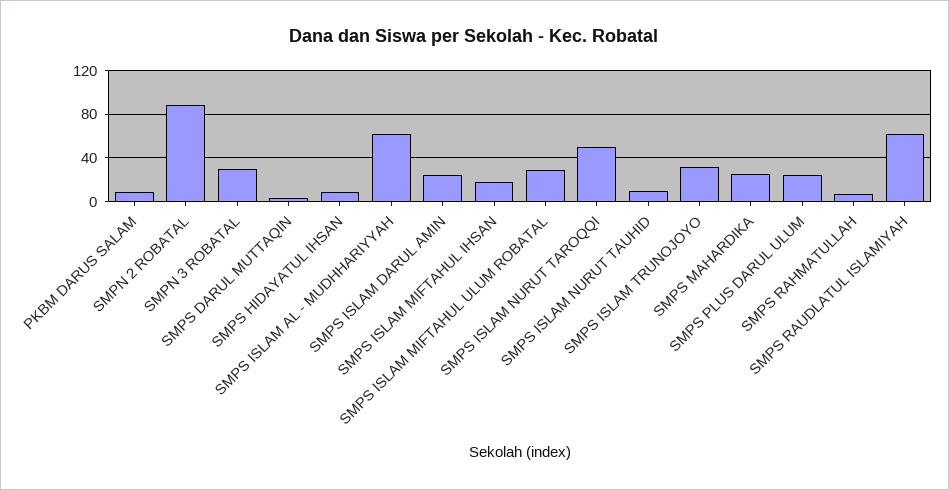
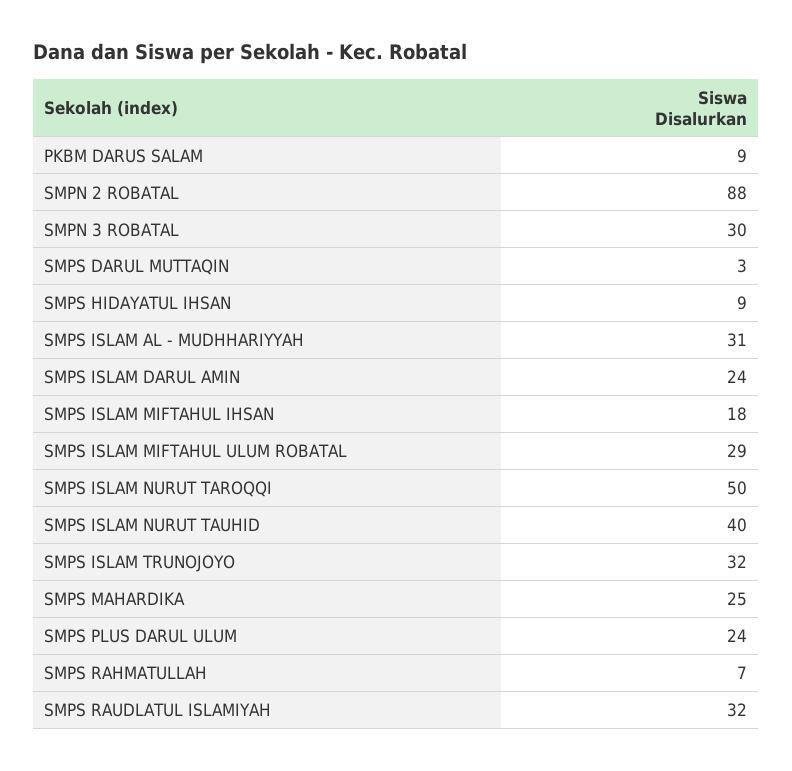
  {
    "PKBM DARUS SALAM": 9,
    "SMPN 2 ROBATAL": 88,
    "SMPN 3 ROBATAL": 30,
    "SMPS DARUL MUTTAQIN": 3,
    "SMPS HIDAYATUL IHSAN": 9,
-   "SMPS ISLAM AL - MUDHHARIYYAH": 60,
+   "SMPS ISLAM AL - MUDHHARIYYAH": 31,
    "SMPS ISLAM DARUL AMIN": 24,
    "SMPS ISLAM MIFTAHUL IHSAN": 18,
    "SMPS ISLAM MIFTAHUL ULUM ROBATAL": 29,
    "SMPS ISLAM NURUT TAROQQI": 50,
-   "SMPS ISLAM NURUT TAUHID": 10,
+   "SMPS ISLAM NURUT TAUHID": 40,
    "SMPS ISLAM TRUNOJOYO": 32,
    "SMPS MAHARDIKA": 25,
    "SMPS PLUS DARUL ULUM": 24,
    "SMPS RAHMATULLAH": 7,
-   "SMPS RAUDLATUL ISLAMIYAH": 60
+   "SMPS RAUDLATUL ISLAMIYAH": 32
  }

